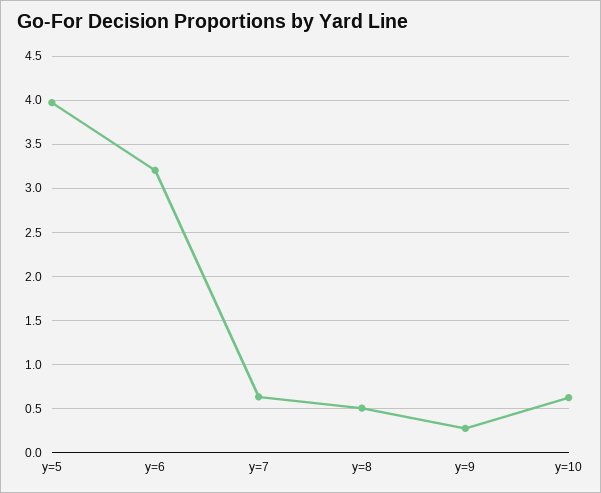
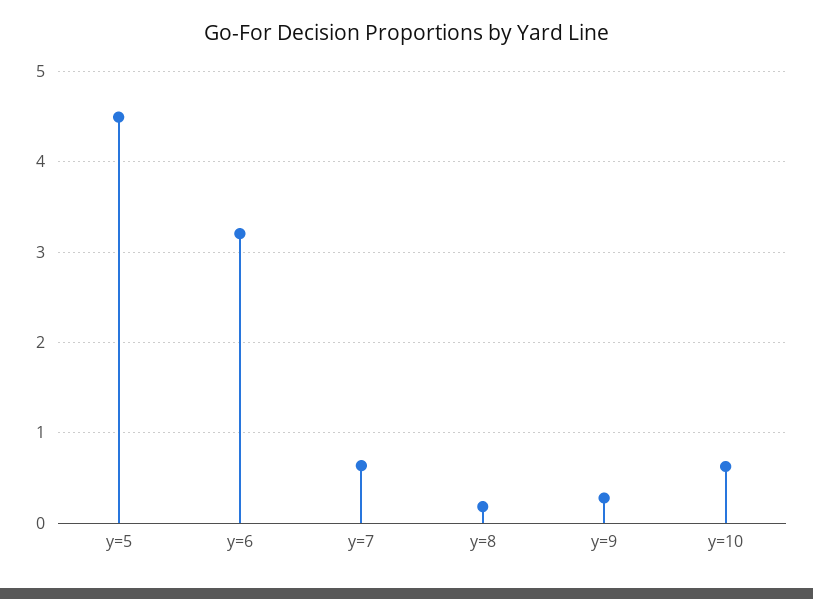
  {
-   "y=5": 4,
+   "y=5": 4.5,
    "y=6": 3.2,
    "y=7": 0.6,
-   "y=8": 0.5,
+   "y=8": 0.2,
    "y=9": 0.3,
    "y=10": 0.6
  }

